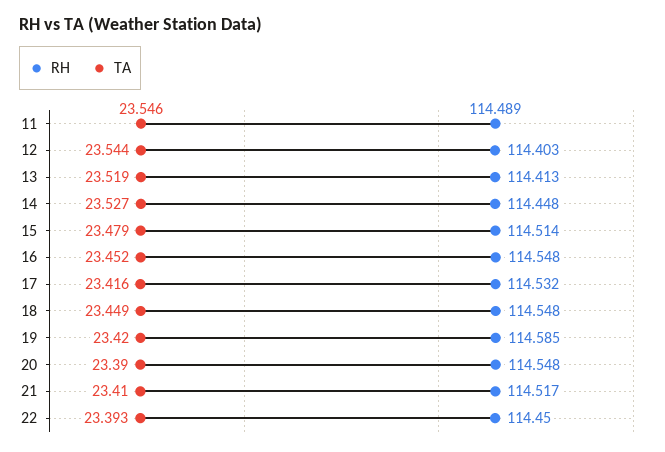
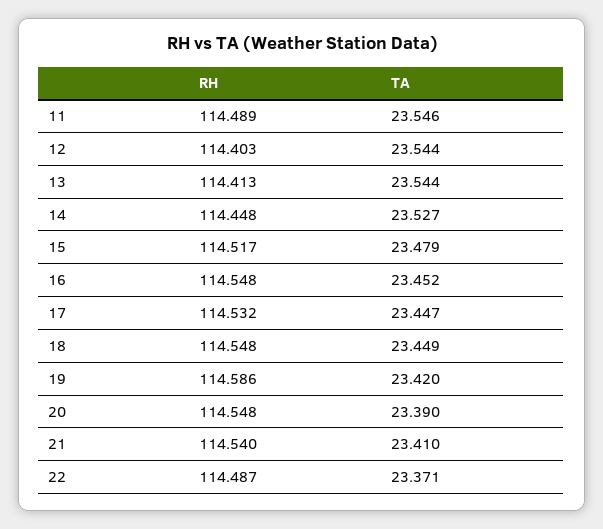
  {
    "RH": {
      "11": 114.489,
      "12": 114.403,
      "13": 114.413,
      "14": 114.448,
-     "15": 114.514,
+     "15": 114.517,
      "16": 114.548,
      "17": 114.532,
      "18": 114.548,
-     "19": 114.585,
+     "19": 114.586,
      "20": 114.548,
-     "21": 114.517,
+     "21": 114.54,
-     "22": 114.45
+     "22": 114.487
    },
    "TA": {
      "11": 23.546,
      "12": 23.544,
-     "13": 23.519,
+     "13": 23.544,
      "14": 23.527,
      "15": 23.479,
      "16": 23.452,
-     "17": 23.416,
+     "17": 23.447,
      "18": 23.449,
      "19": 23.42,
      "20": 23.39,
      "21": 23.41,
-     "22": 23.393
+     "22": 23.371
    }
  }

